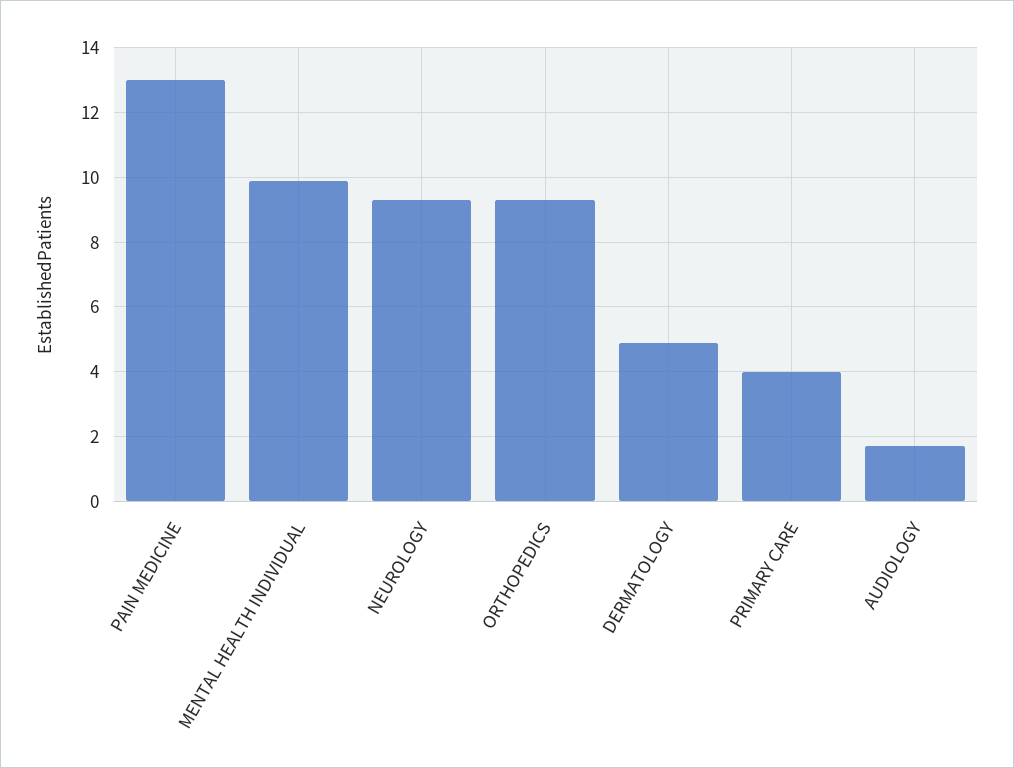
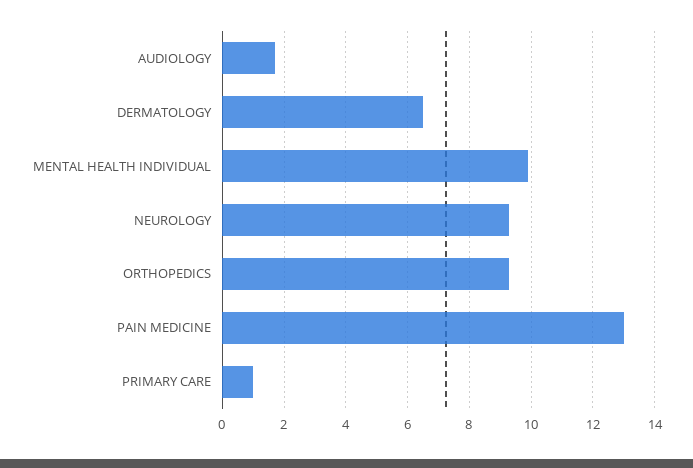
  {
    "PAIN MEDICINE": 13,
    "MENTAL HEALTH INDIVIDUAL": 10,
    "NEUROLOGY": 9.5,
    "ORTHOPEDICS": 9.5,
-   "DERMATOLOGY": 5,
+   "DERMATOLOGY": 6.5,
-   "PRIMARY CARE": 4,
+   "PRIMARY CARE": 1,
    "AUDIOLOGY": 1.5
  }

